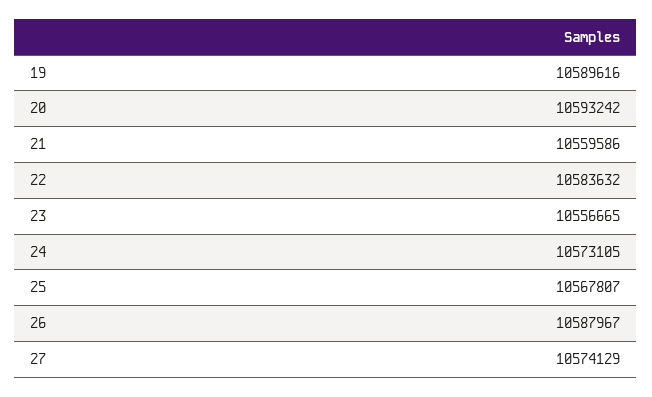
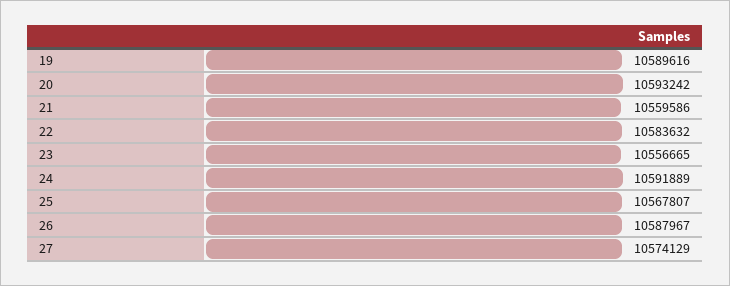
  {
    "19": 10589616,
    "20": 10593242,
    "21": 10559586,
    "22": 10583632,
    "23": 10556665,
-   "24": 10573105,
+   "24": 10591889,
    "25": 10567807,
    "26": 10587967,
    "27": 10574129
  }

